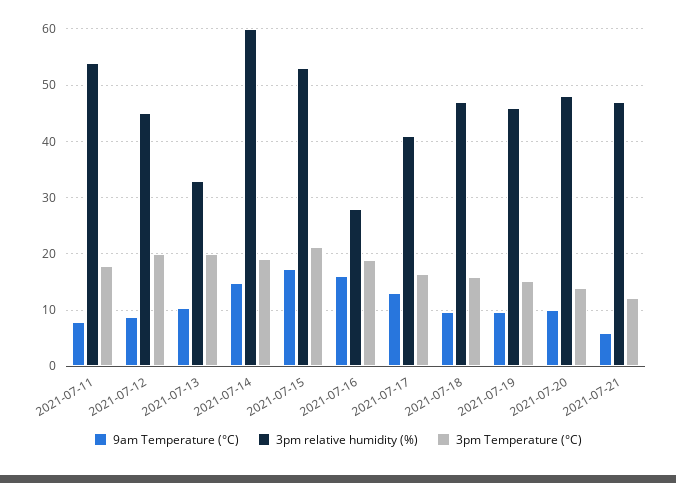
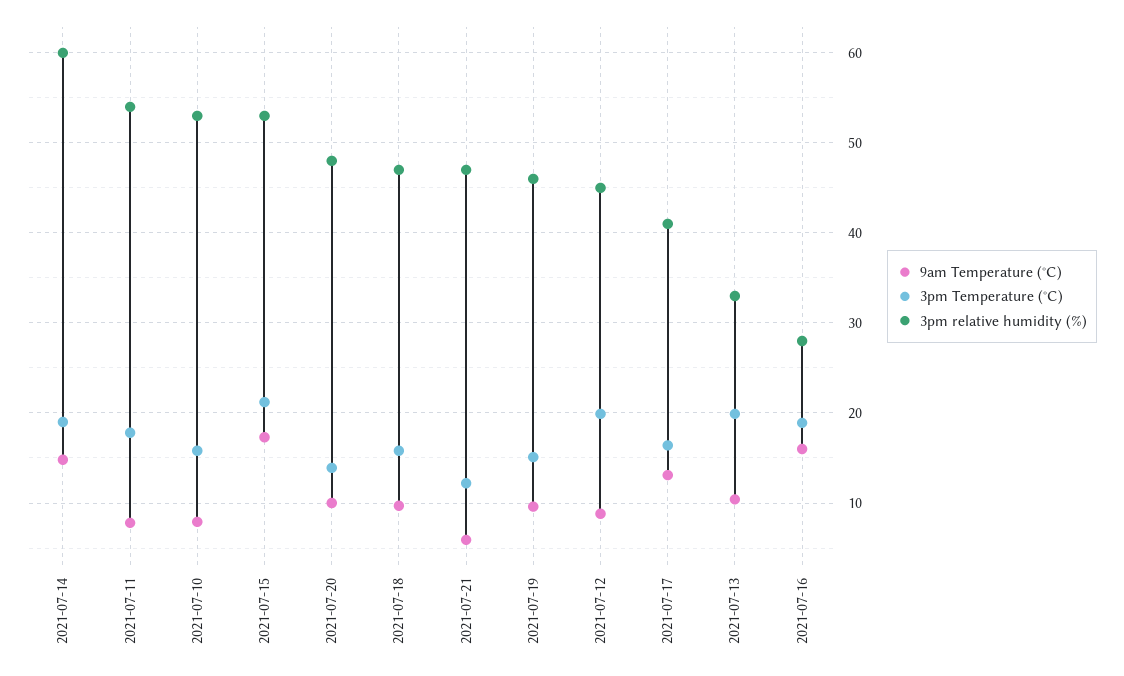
  {
    "9am Temperature (°C)": {
      "2021-07-11": 8,
      "2021-07-12": 9,
      "2021-07-13": 10,
      "2021-07-14": 15,
      "2021-07-15": 17,
      "2021-07-16": 16,
      "2021-07-17": 13,
      "2021-07-18": 10,
      "2021-07-19": 10,
      "2021-07-20": 10,
-     "2021-07-21": 6
+     "2021-07-21": 6,
+     "2021-07-10": 8
    },
    "3pm relative humidity (%)": {
      "2021-07-11": 54,
      "2021-07-12": 45,
      "2021-07-13": 33,
      "2021-07-14": 60,
      "2021-07-15": 53,
      "2021-07-16": 28,
      "2021-07-17": 41,
      "2021-07-18": 47,
      "2021-07-19": 46,
      "2021-07-20": 48,
-     "2021-07-21": 47
+     "2021-07-21": 47,
+     "2021-07-10": 53
    },
    "3pm Temperature (°C)": {
      "2021-07-11": 18,
      "2021-07-12": 20,
      "2021-07-13": 20,
      "2021-07-14": 19,
      "2021-07-15": 21,
      "2021-07-16": 19,
      "2021-07-17": 16,
      "2021-07-18": 16,
      "2021-07-19": 15,
      "2021-07-20": 14,
-     "2021-07-21": 12
+     "2021-07-21": 12,
+     "2021-07-10": 16
    }
  }

